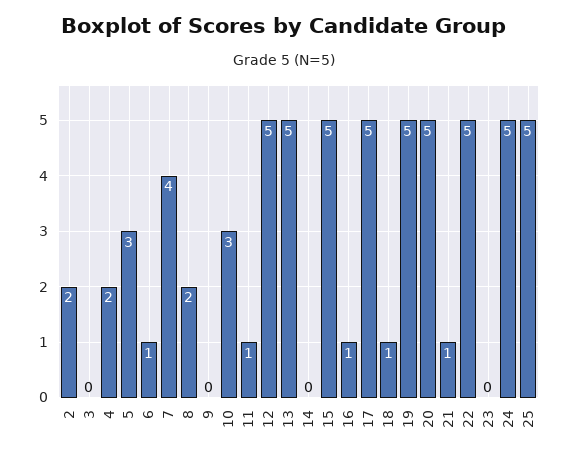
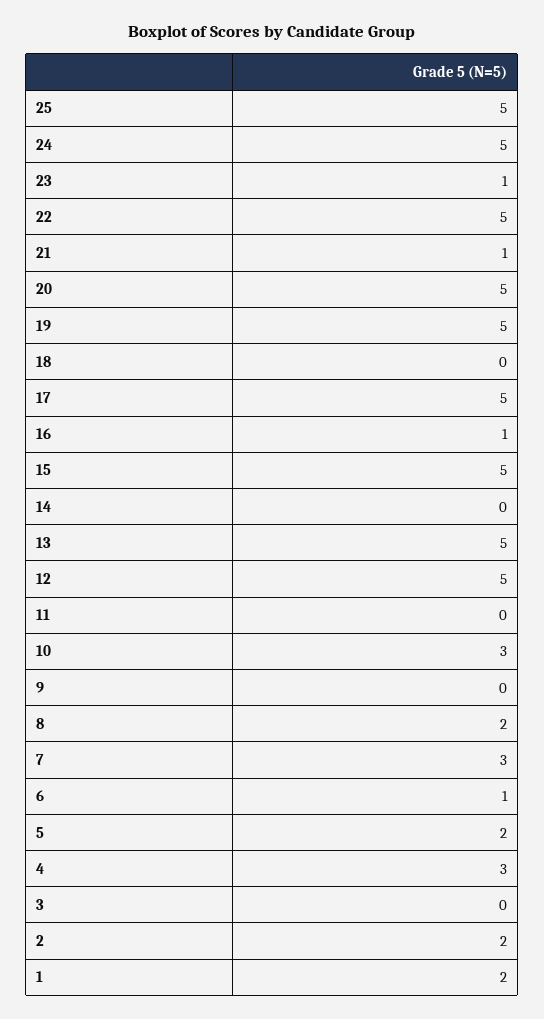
  {
    "2": 2,
    "3": 0,
-   "4": 2,
+   "4": 3,
-   "5": 3,
+   "5": 2,
    "6": 1,
-   "7": 4,
+   "7": 3,
    "8": 2,
    "9": 0,
    "10": 3,
-   "11": 1,
+   "11": 0,
    "12": 5,
    "13": 5,
    "14": 0,
    "15": 5,
    "16": 1,
    "17": 5,
-   "18": 1,
+   "18": 0,
    "19": 5,
    "20": 5,
    "21": 1,
    "22": 5,
-   "23": 0,
+   "23": 1,
    "24": 5,
-   "25": 5
+   "25": 5,
+   "1": 2
  }

